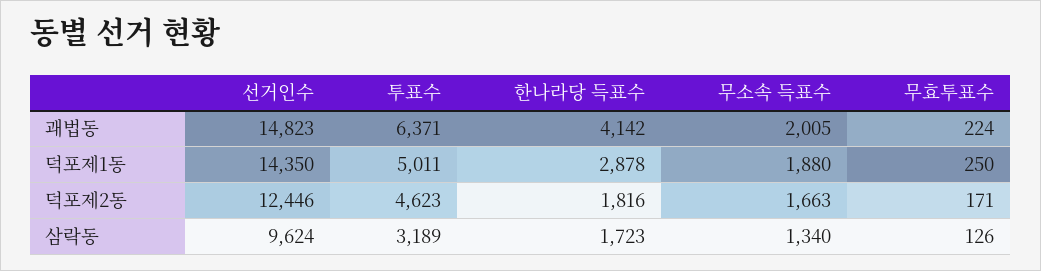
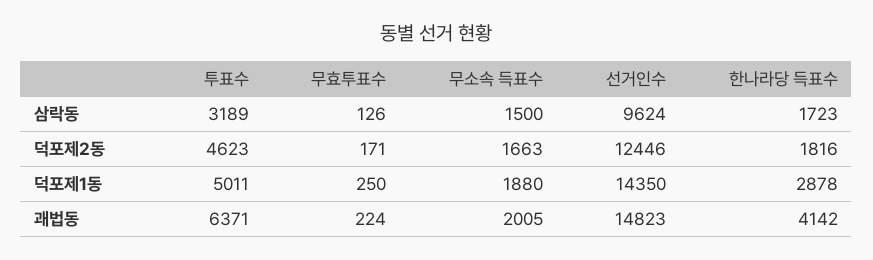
  {
    "선거인수": {
      "괘법동": 14823,
      "덕포제1동": 14350,
      "덕포제2동": 12446,
      "삼락동": 9624
    },
    "투표수": {
      "괘법동": 6371,
      "덕포제1동": 5011,
      "덕포제2동": 4623,
      "삼락동": 3189
    },
    "한나라당 득표수": {
      "괘법동": 4142,
      "덕포제1동": 2878,
      "덕포제2동": 1816,
      "삼락동": 1723
    },
    "무소속 득표수": {
      "괘법동": 2005,
      "덕포제1동": 1880,
      "덕포제2동": 1663,
-     "삼락동": 1340
+     "삼락동": 1500
    },
    "무효투표수": {
      "괘법동": 224,
      "덕포제1동": 250,
      "덕포제2동": 171,
      "삼락동": 126
    }
  }

